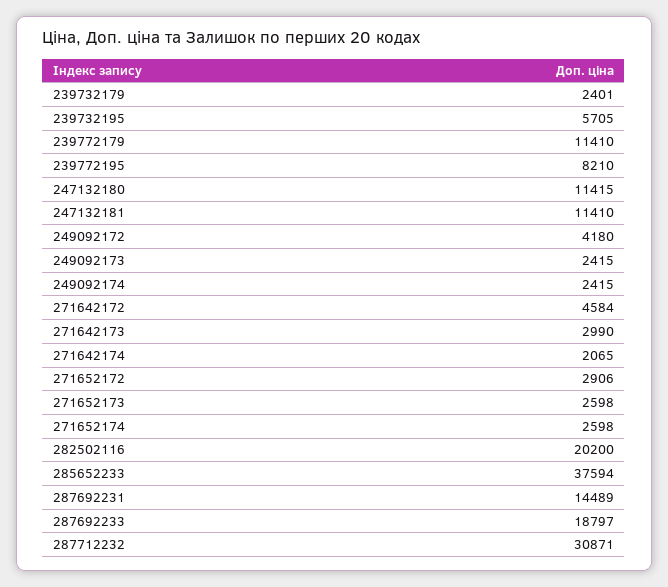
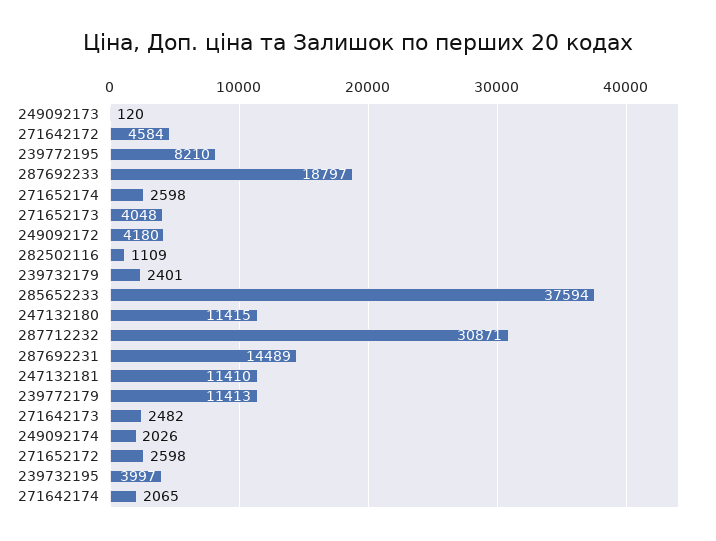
  {
    "239732179": 2401,
-   "239732195": 5705,
+   "239732195": 3997,
-   "239772179": 11410,
+   "239772179": 11413,
    "239772195": 8210,
    "247132180": 11415,
    "247132181": 11410,
    "249092172": 4180,
-   "249092173": 2415,
+   "249092173": 120,
-   "249092174": 2415,
+   "249092174": 2026,
    "271642172": 4584,
-   "271642173": 2990,
+   "271642173": 2482,
    "271642174": 2065,
-   "271652172": 2906,
+   "271652172": 2598,
-   "271652173": 2598,
+   "271652173": 4048,
    "271652174": 2598,
-   "282502116": 20200,
+   "282502116": 1109,
    "285652233": 37594,
    "287692231": 14489,
    "287692233": 18797,
    "287712232": 30871
  }

